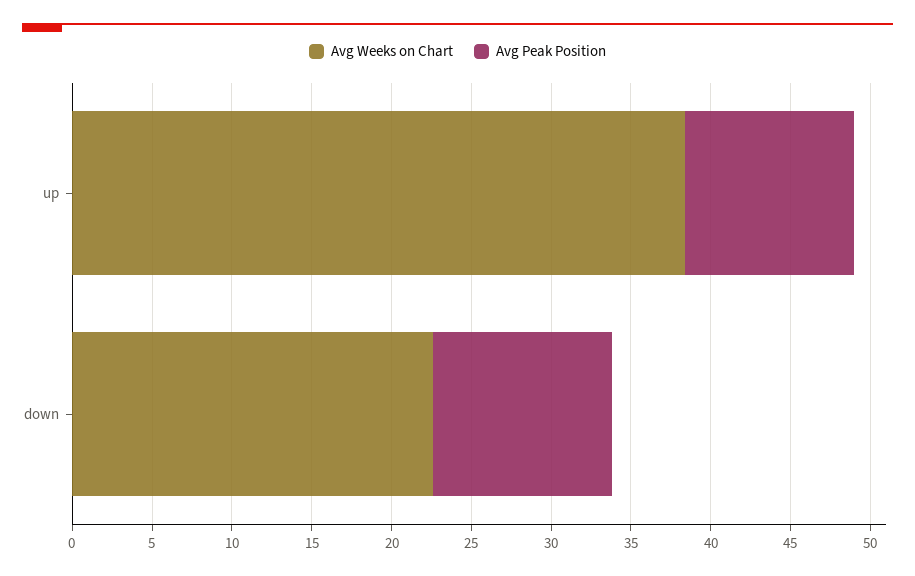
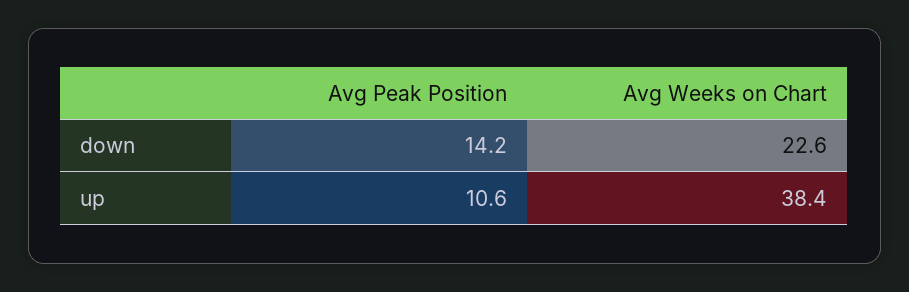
  {
    "Avg Weeks on Chart": {
      "up": 38.4,
      "down": 22.6
    },
    "Avg Peak Position": {
      "up": 10.6,
-     "down": 11
+     "down": 14.2
    }
  }

